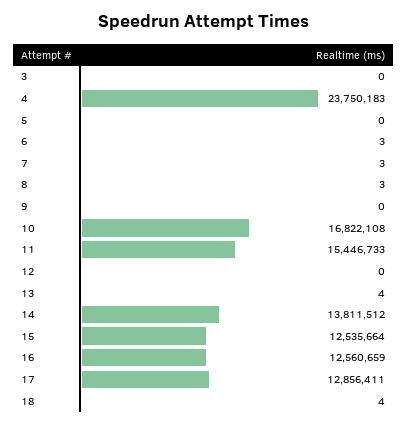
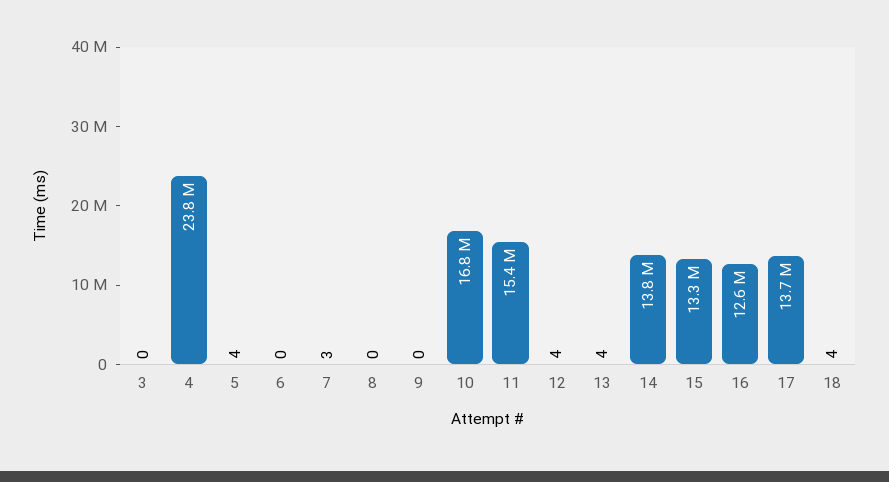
  {
    "3": 0,
    "4": 23750183,
-   "5": 0,
+   "5": 4,
-   "6": 3,
+   "6": 0,
    "7": 3,
-   "8": 3,
+   "8": 0,
    "9": 0,
    "10": 16822108,
    "11": 15446733,
-   "12": 0,
+   "12": 4,
    "13": 4,
    "14": 13811512,
-   "15": 12535664,
+   "15": 13300000,
    "16": 12560659,
-   "17": 12856411,
+   "17": 13700000,
    "18": 4
  }

